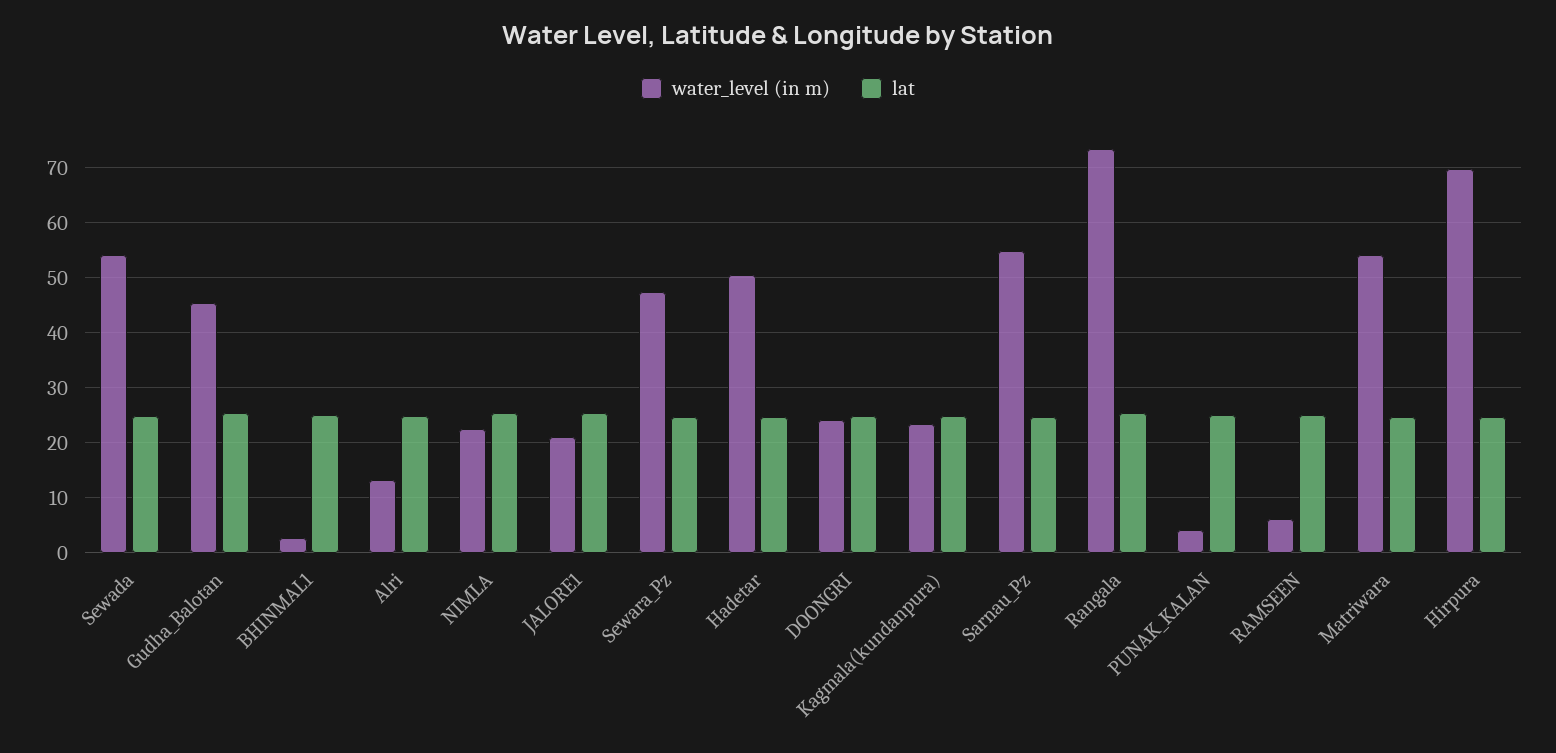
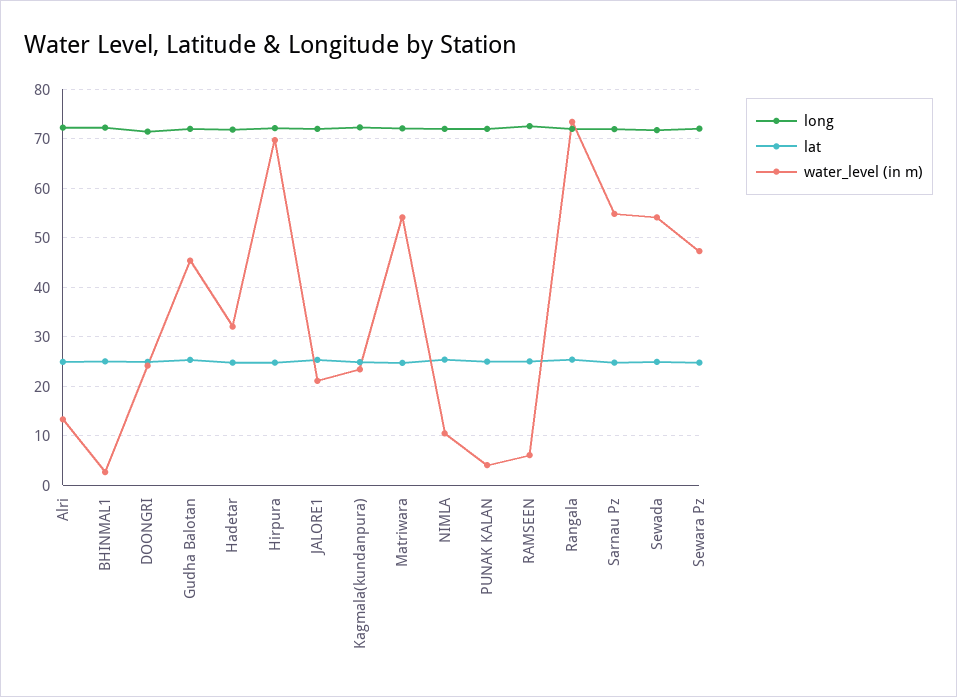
  {
    "water_level (in m)": {
      "Sewada": 54,
      "Gudha_Balotan": 46,
      "BHINMAL1": 2,
      "Alri": 14,
-     "NIMLA": 22,
+     "NIMLA": 10,
      "JALORE1": 22,
      "Sewara_Pz": 48,
-     "Hadetar": 50,
+     "Hadetar": 32,
      "DOONGRI": 24,
      "Kagmala(kundanpura)": 24,
      "Sarnau_Pz": 54,
      "Rangala": 74,
      "PUNAK_KALAN": 4,
      "RAMSEEN": 6,
      "Matriwara": 54,
      "Hirpura": 70
    },
    "lat": {
      "Sewada": 24,
      "Gudha_Balotan": 26,
      "BHINMAL1": 26,
      "Alri": 24,
      "NIMLA": 26,
      "JALORE1": 26,
      "Sewara_Pz": 24,
      "Hadetar": 24,
      "DOONGRI": 24,
      "Kagmala(kundanpura)": 24,
      "Sarnau_Pz": 24,
      "Rangala": 26,
      "PUNAK_KALAN": 24,
      "RAMSEEN": 26,
      "Matriwara": 24,
      "Hirpura": 24
-   }
+   },
+   "long": {
+     "Alri": 72,
+     "BHINMAL1": 72,
+     "DOONGRI": 72,
+     "Gudha_Balotan": 72,
+     "Hadetar": 72,
+     "Hirpura": 72,
+     "JALORE1": 72,
+     "Kagmala(kundanpura)": 72,
+     "Matriwara": 72,
+     "NIMLA": 72,
+     "PUNAK_KALAN": 72,
+     "RAMSEEN": 72,
+     "Rangala": 72,
+     "Sarnau_Pz": 72,
+     "Sewada": 72,
+     "Sewara_Pz": 72
+   }
  }

